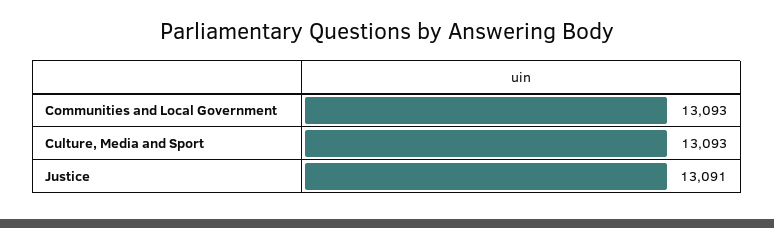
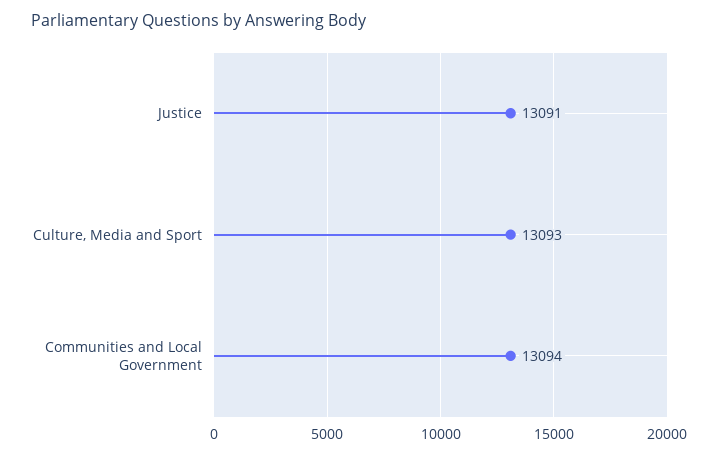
  {
-   "Communities and Local Government": 13093,
+   "Communities and Local Government": 13094,
    "Culture, Media and Sport": 13093,
    "Justice": 13091
  }

